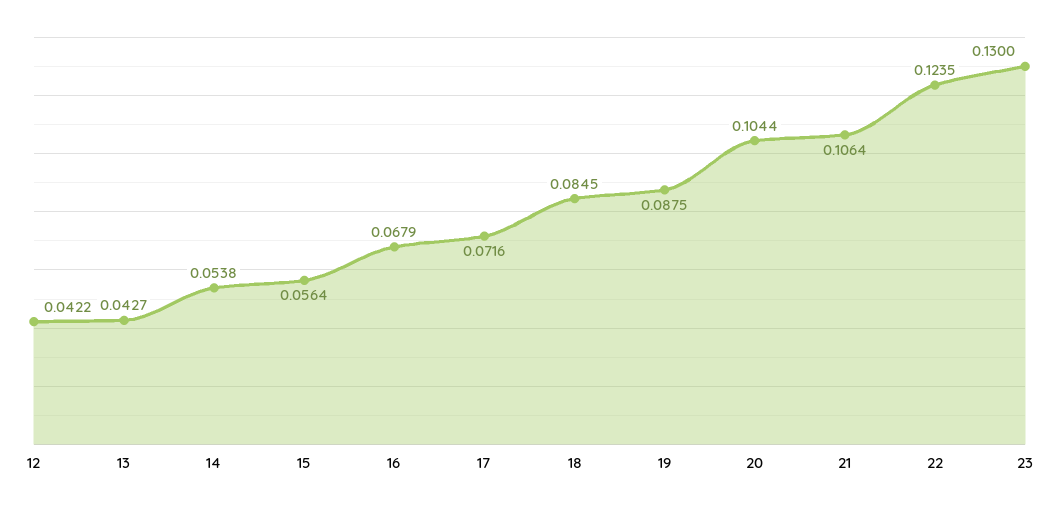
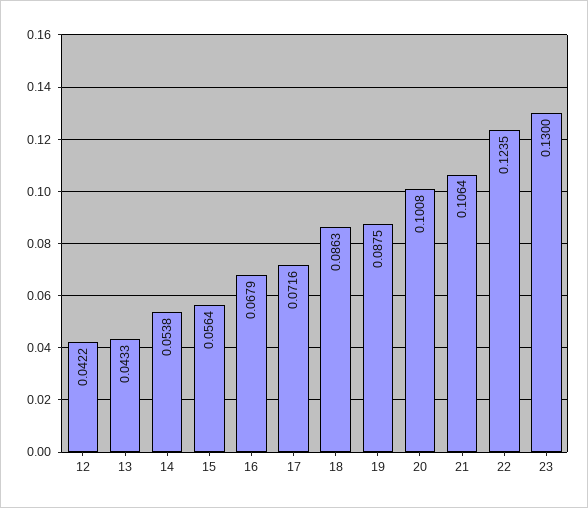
  {
    "12": 0.0422,
-   "13": 0.0427,
+   "13": 0.0433,
    "14": 0.0538,
    "15": 0.0564,
    "16": 0.0679,
    "17": 0.0716,
-   "18": 0.0845,
+   "18": 0.0863,
    "19": 0.0875,
-   "20": 0.1044,
+   "20": 0.1008,
    "21": 0.1064,
    "22": 0.1235,
    "23": 0.13
  }

